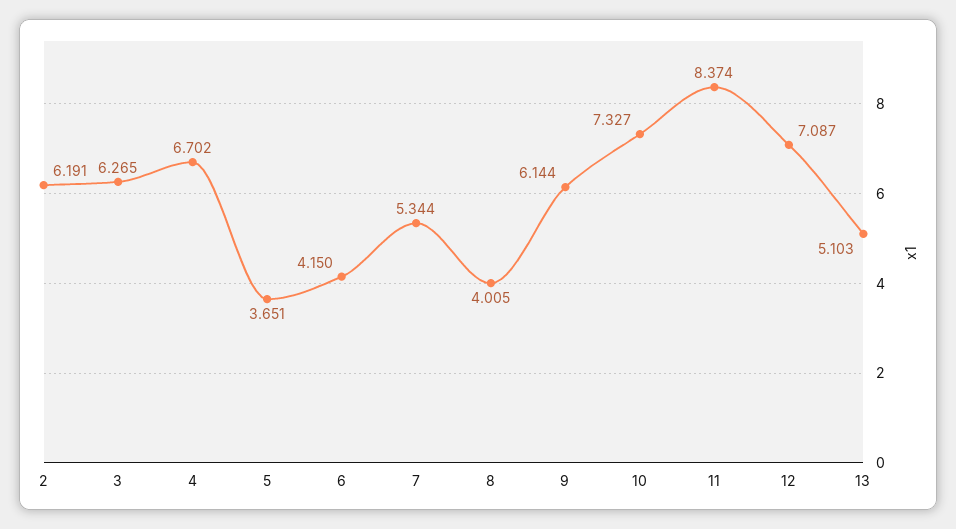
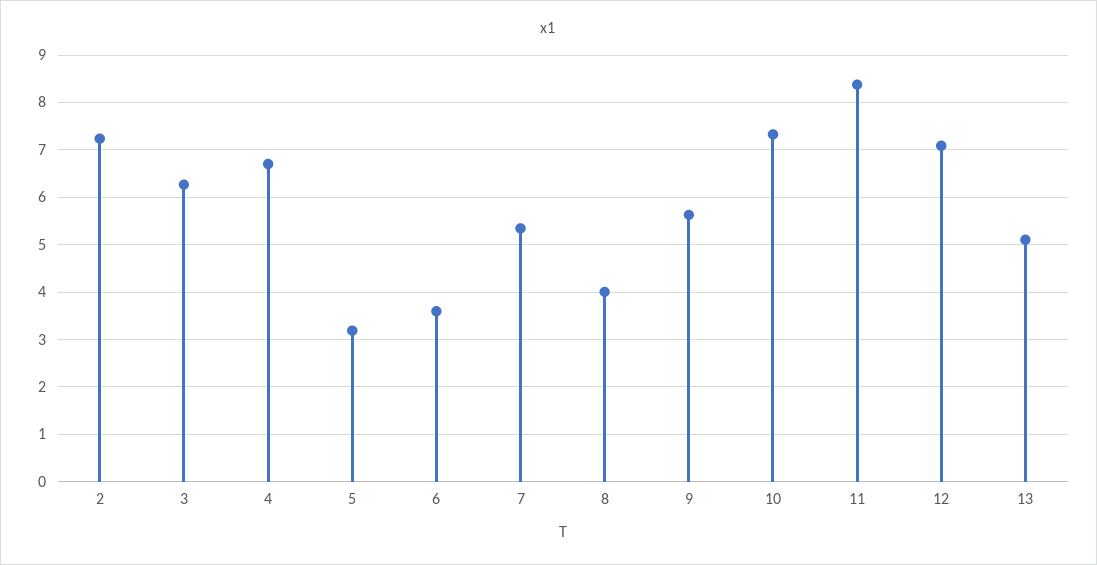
  {
-   "2": 6.191,
+   "2": 7.2,
    "3": 6.265,
    "4": 6.702,
-   "5": 3.651,
+   "5": 3.2,
-   "6": 4.15,
+   "6": 3.6,
    "7": 5.344,
    "8": 4.005,
-   "9": 6.144,
+   "9": 5.6,
    "10": 7.327,
    "11": 8.374,
    "12": 7.087,
    "13": 5.103
  }

